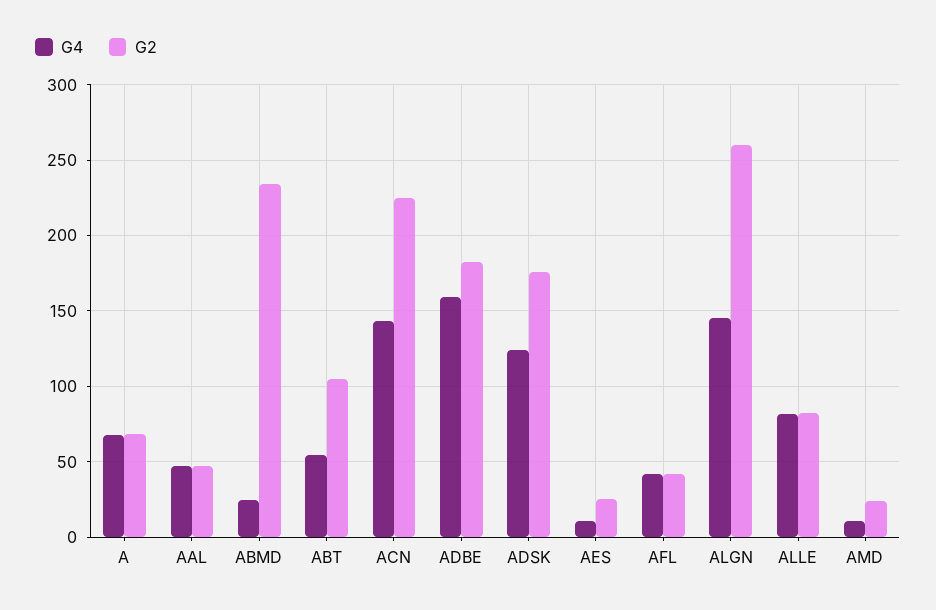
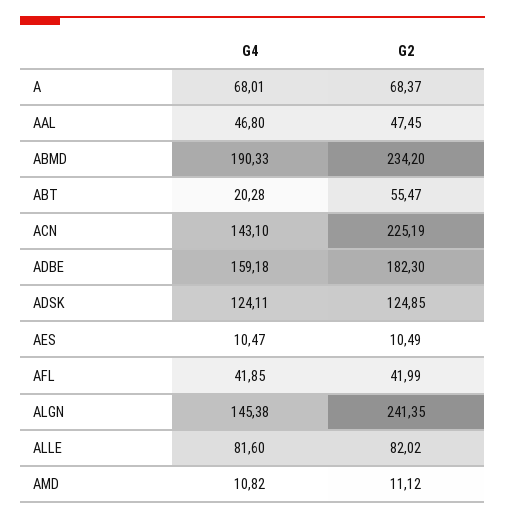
  {
    "G4": {
      "A": 68.01,
      "AAL": 46.8,
-     "ABMD": 25,
+     "ABMD": 190.33,
-     "ABT": 55,
+     "ABT": 20.28,
      "ACN": 143.1,
      "ADBE": 159.18,
      "ADSK": 124.11,
      "AES": 10.47,
      "AFL": 41.85,
      "ALGN": 145.38,
      "ALLE": 81.6,
      "AMD": 10.82
    },
    "G2": {
      "A": 68.37,
      "AAL": 47.45,
      "ABMD": 234.2,
-     "ABT": 105,
+     "ABT": 55.47,
      "ACN": 225.19,
      "ADBE": 182.3,
-     "ADSK": 175,
+     "ADSK": 124.85,
-     "AES": 25,
+     "AES": 10.49,
      "AFL": 41.99,
-     "ALGN": 260,
+     "ALGN": 241.35,
      "ALLE": 82.02,
-     "AMD": 25
+     "AMD": 11.12
    }
  }

